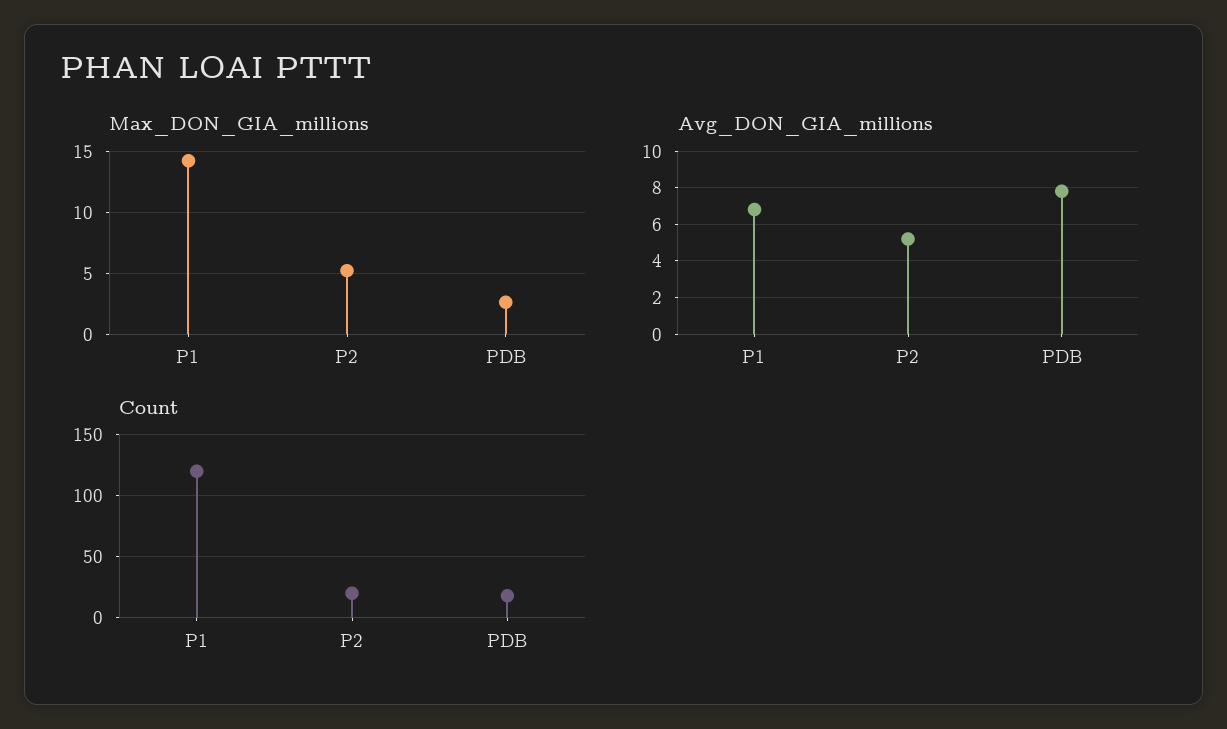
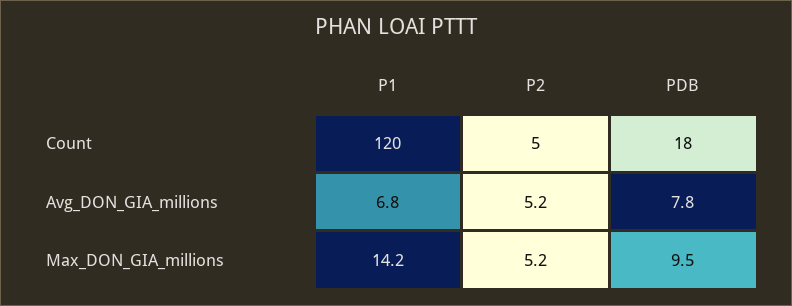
  {
    "Max_DON_GIA_millions": {
      "P1": 14.2,
      "P2": 5.2,
-     "PDB": 2.5
+     "PDB": 9.5
    },
    "Avg_DON_GIA_millions": {
      "P1": 6.8,
      "P2": 5.2,
      "PDB": 7.8
    },
    "Count": {
      "P1": 120,
-     "P2": 20,
+     "P2": 5,
      "PDB": 18
    }
  }

